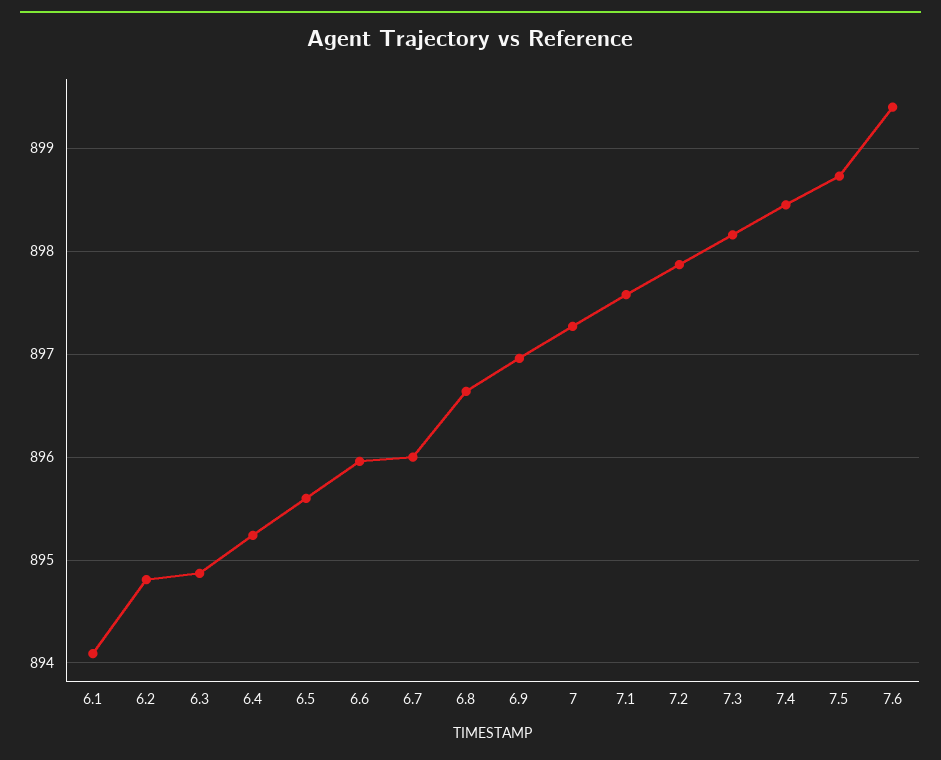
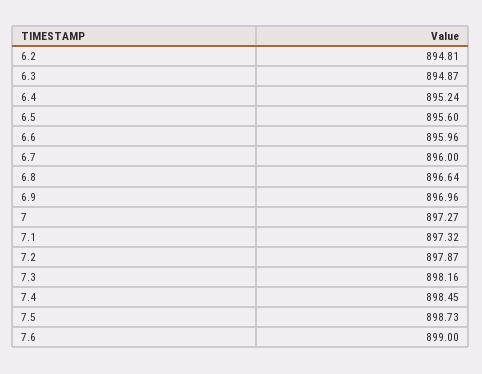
  {
-   "6.1": 894.1,
    "6.2": 894.81,
    "6.3": 894.87,
    "6.4": 895.24,
    "6.5": 895.6,
    "6.6": 895.96,
    "6.7": 896,
    "6.8": 896.64,
    "6.9": 896.96,
    "7": 897.27,
-   "7.1": 897.6,
+   "7.1": 897.32,
    "7.2": 897.87,
    "7.3": 898.16,
    "7.4": 898.45,
    "7.5": 898.73,
-   "7.6": 899.4
+   "7.6": 899
  }

